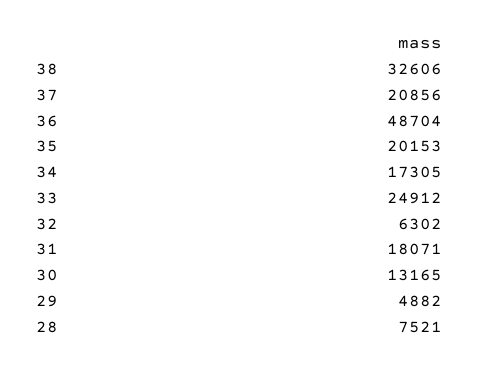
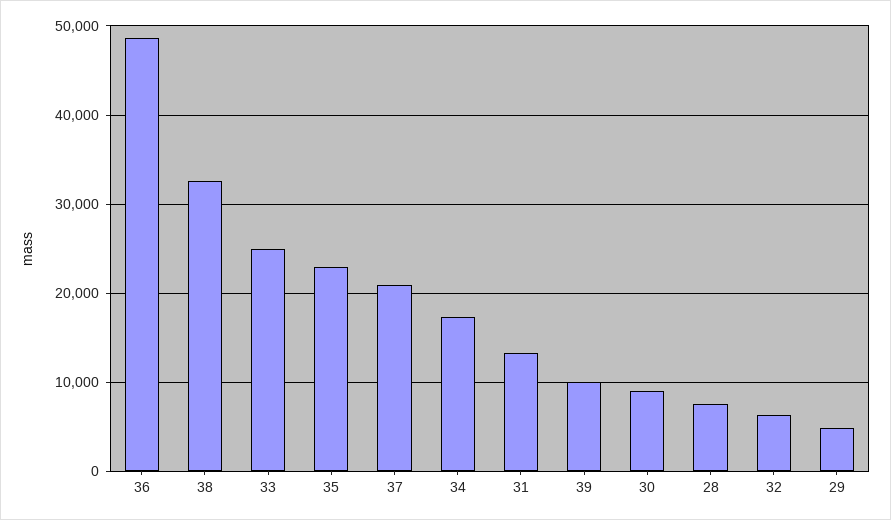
  {
    "38": 32606,
    "37": 20856,
    "36": 48704,
-   "35": 20153,
+   "35": 23000,
    "34": 17305,
    "33": 24912,
    "32": 6302,
-   "31": 18071,
+   "31": 13000,
-   "30": 13165,
+   "30": 9000,
    "29": 4882,
-   "28": 7521
+   "28": 7521,
+   "39": 10000
  }

